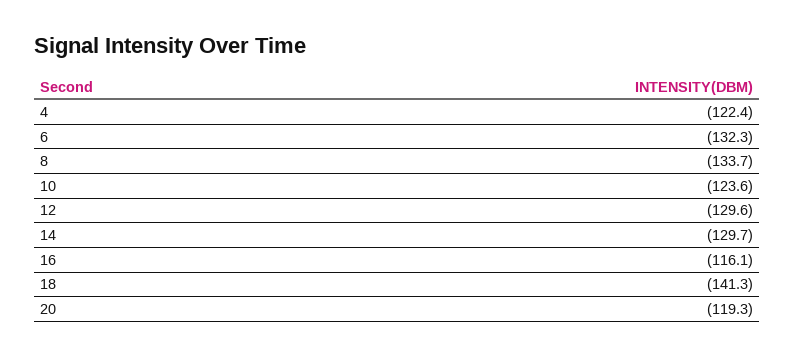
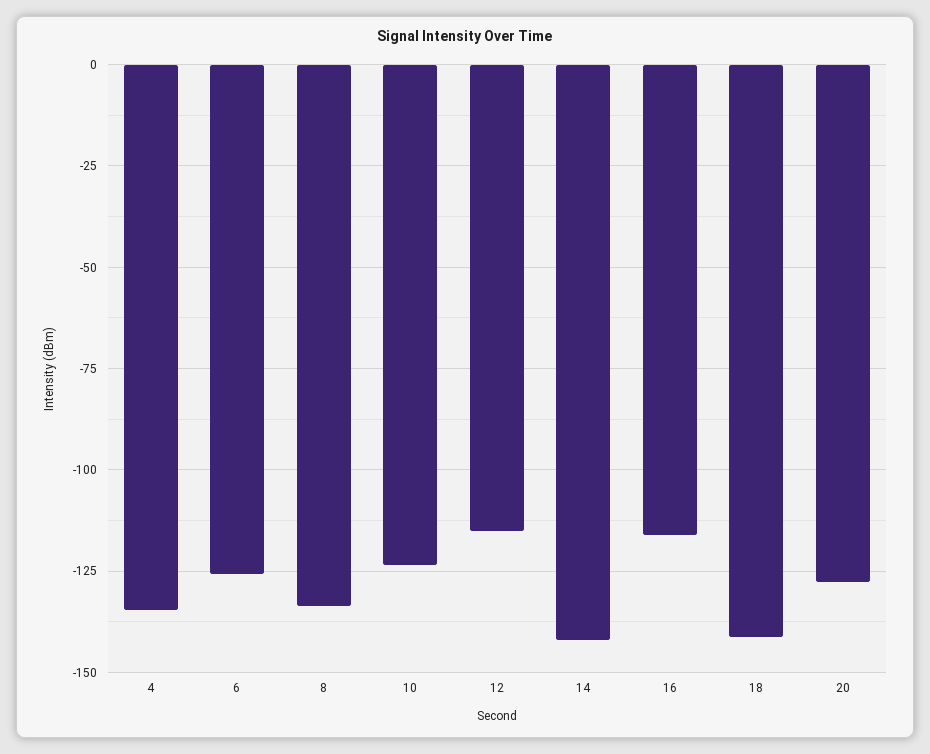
  {
-   "4": -122.4,
+   "4": -135,
-   "6": -132.3,
+   "6": -125,
    "8": -133.7,
    "10": -123.6,
-   "12": -129.6,
+   "12": -115,
-   "14": -129.7,
+   "14": -142.5,
    "16": -116.1,
    "18": -141.3,
-   "20": -119.3
+   "20": -127.5
  }

